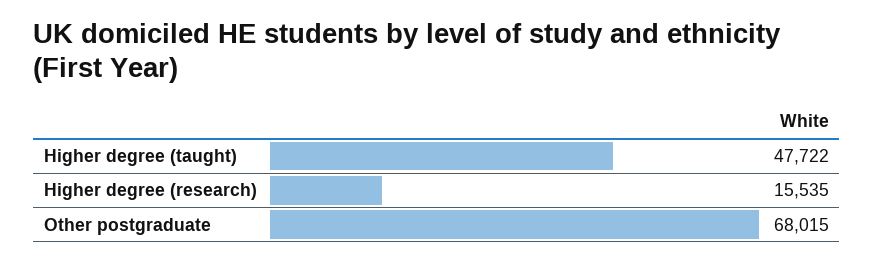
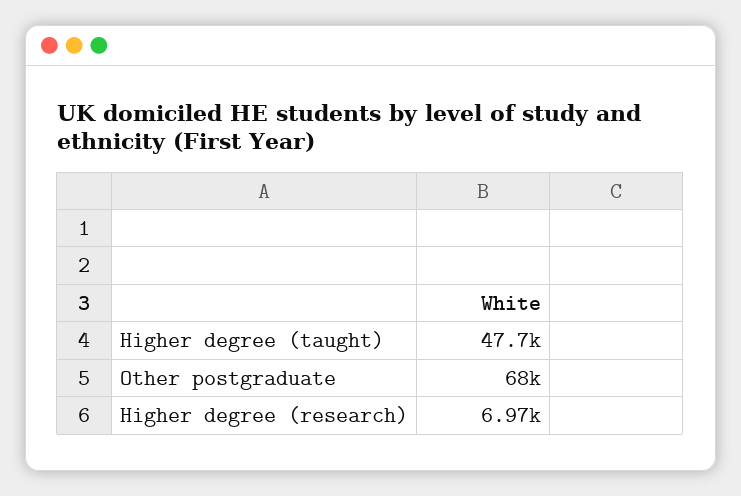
  {
    "Higher degree (taught)": 47722,
-   "Higher degree (research)": 15535,
+   "Higher degree (research)": 6970,
    "Other postgraduate": 68015
  }

